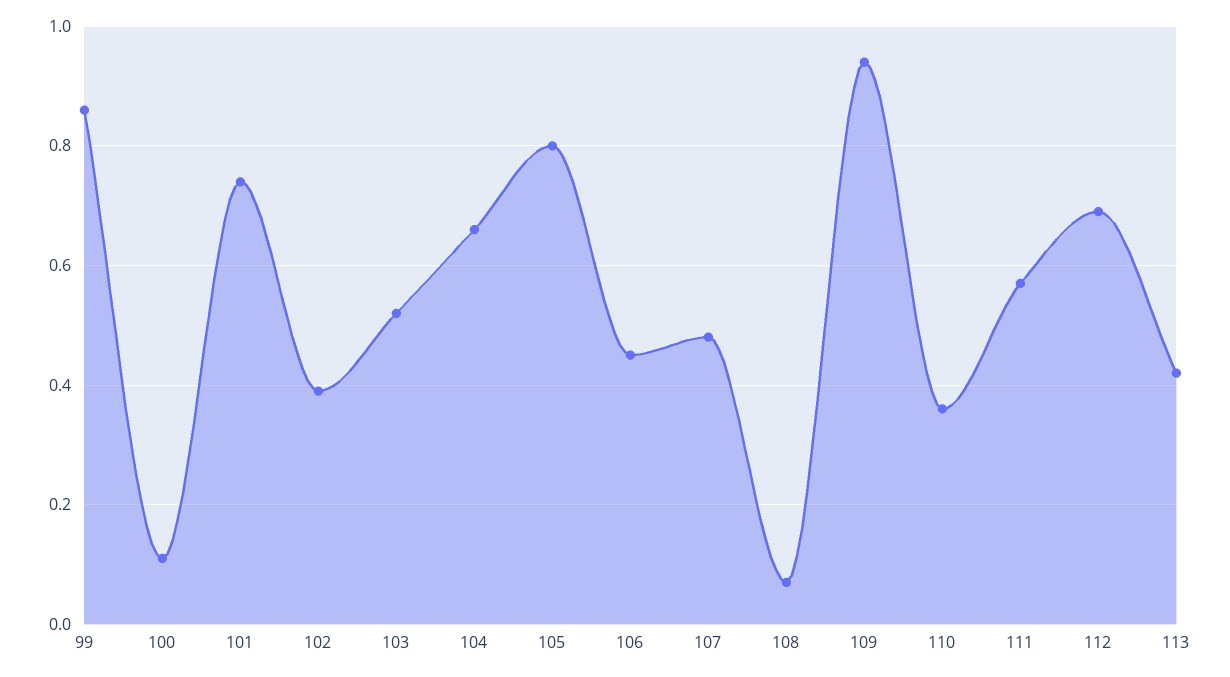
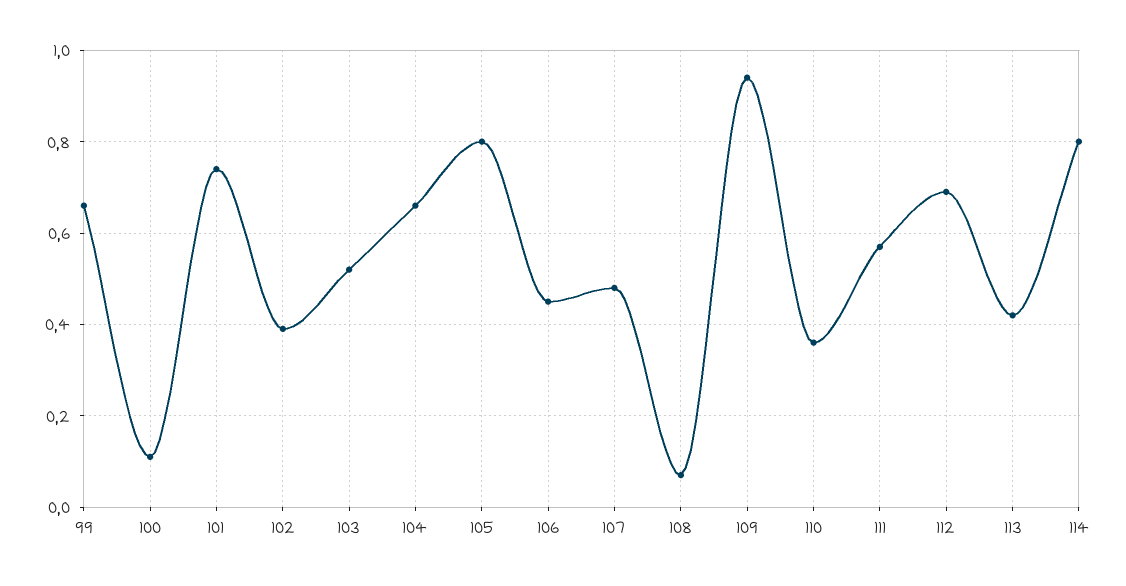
  {
-   "99": 0.85,
+   "99": 0.65,
    "100": 0.1,
    "101": 0.75,
    "102": 0.4,
    "103": 0.5,
    "104": 0.65,
    "105": 0.8,
    "106": 0.45,
    "107": 0.5,
    "108": 0.05,
    "109": 0.95,
    "110": 0.35,
    "111": 0.55,
    "112": 0.7,
-   "113": 0.4
+   "113": 0.4,
+   "114": 0.8
  }

